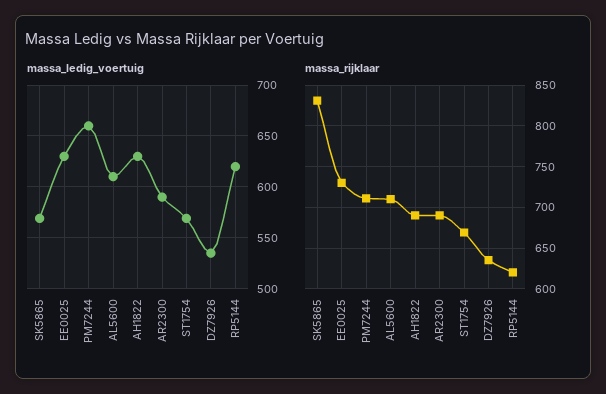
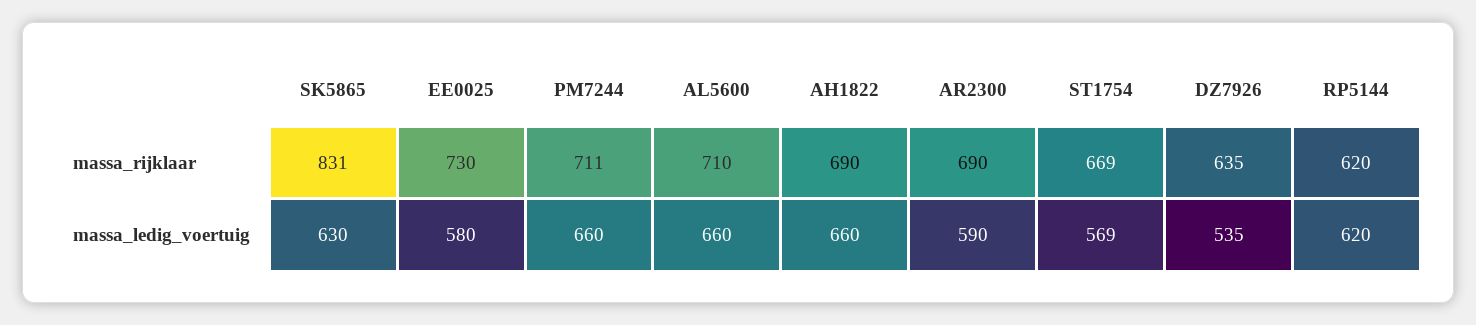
  {
    "massa_ledig_voertuig": {
-     "SK5865": 570,
+     "SK5865": 630,
-     "EE0025": 630,
+     "EE0025": 580,
      "PM7244": 660,
-     "AL5600": 610,
+     "AL5600": 660,
-     "AH1822": 630,
+     "AH1822": 660,
      "AR2300": 590,
      "ST1754": 569,
      "DZ7926": 535,
      "RP5144": 620
    },
    "massa_rijklaar": {
      "SK5865": 831,
      "EE0025": 730,
      "PM7244": 711,
      "AL5600": 710,
      "AH1822": 690,
      "AR2300": 690,
      "ST1754": 669,
      "DZ7926": 635,
      "RP5144": 620
    }
  }

